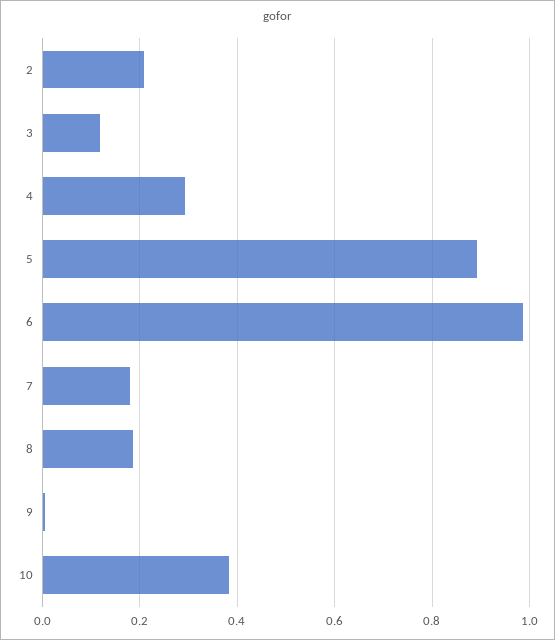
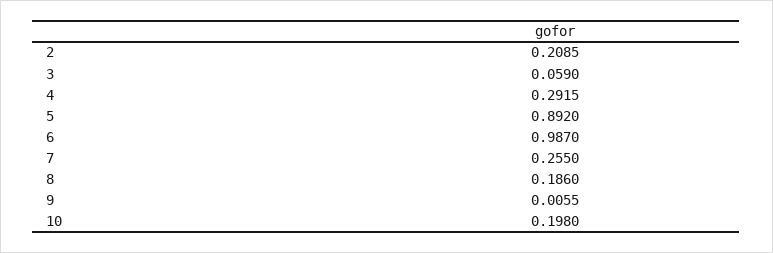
  {
    "2": 0.2085,
-   "3": 0.12,
+   "3": 0.059,
    "4": 0.2915,
    "5": 0.892,
    "6": 0.987,
-   "7": 0.18,
+   "7": 0.255,
    "8": 0.186,
    "9": 0.0055,
-   "10": 0.38
+   "10": 0.198
  }

